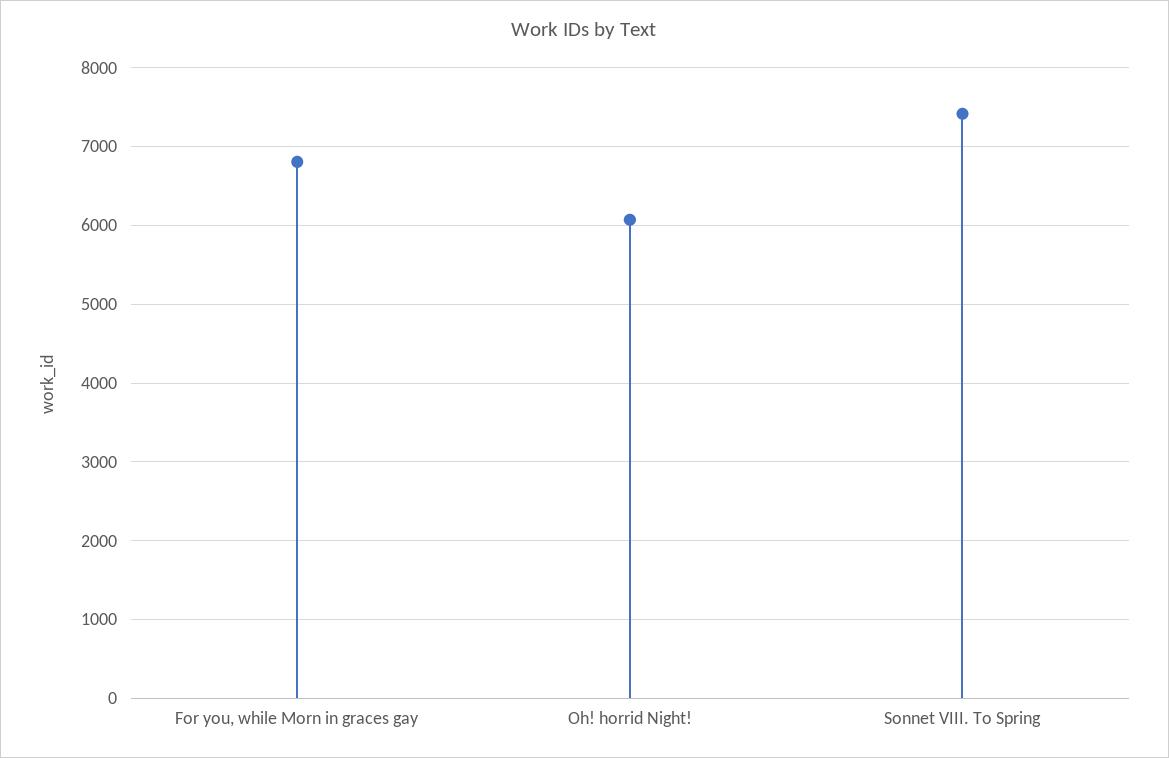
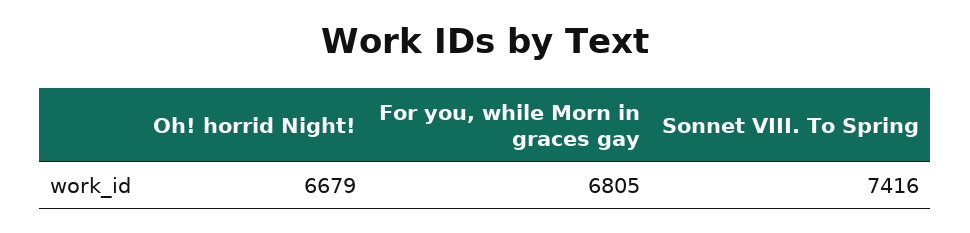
  {
    "For you, while Morn in graces gay": 6805,
-   "Oh! horrid Night!": 6100,
+   "Oh! horrid Night!": 6679,
    "Sonnet VIII. To Spring": 7416
  }

